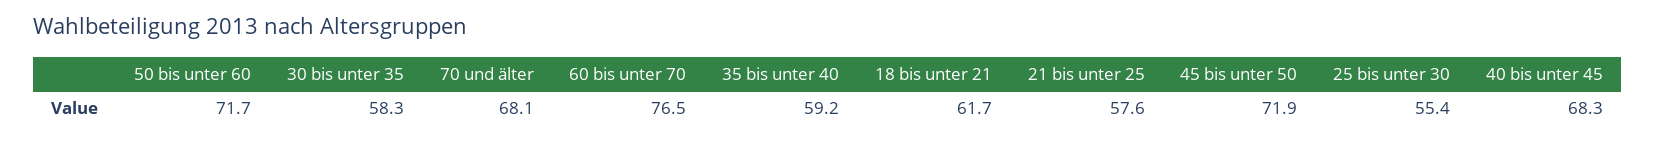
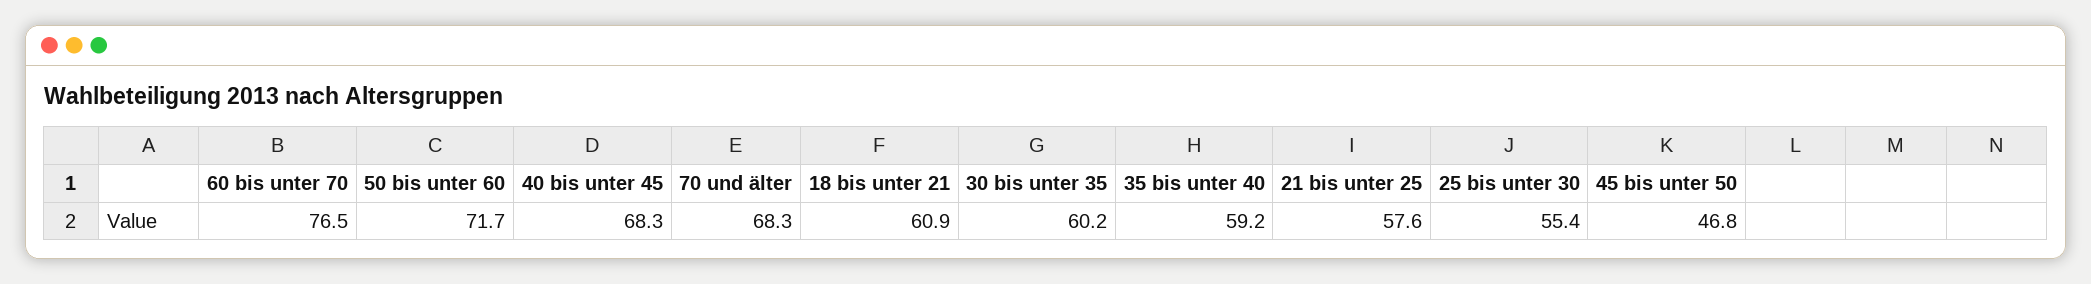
  {
    "50 bis unter 60": 71.7,
-   "30 bis unter 35": 58.3,
+   "30 bis unter 35": 60.2,
-   "70 und älter": 68.1,
+   "70 und älter": 68.3,
    "60 bis unter 70": 76.5,
    "35 bis unter 40": 59.2,
-   "18 bis unter 21": 61.7,
+   "18 bis unter 21": 60.9,
    "21 bis unter 25": 57.6,
-   "45 bis unter 50": 71.9,
+   "45 bis unter 50": 46.8,
    "25 bis unter 30": 55.4,
    "40 bis unter 45": 68.3
  }

